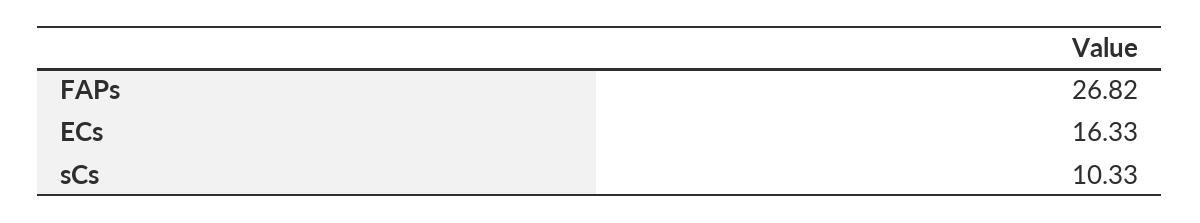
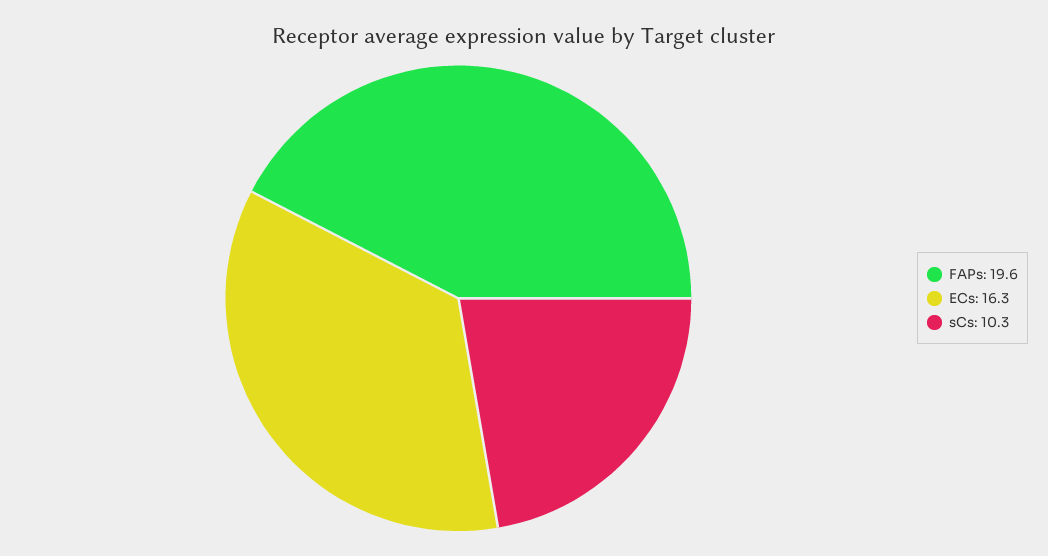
  {
-   "FAPs": 26.82,
+   "FAPs": 19.6,
    "ECs": 16.33,
    "sCs": 10.33
  }

